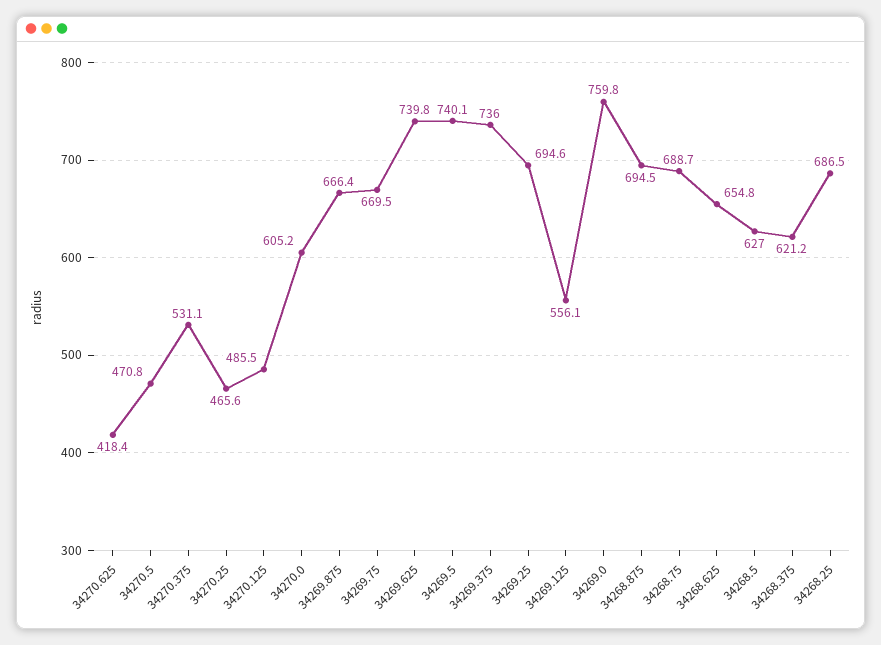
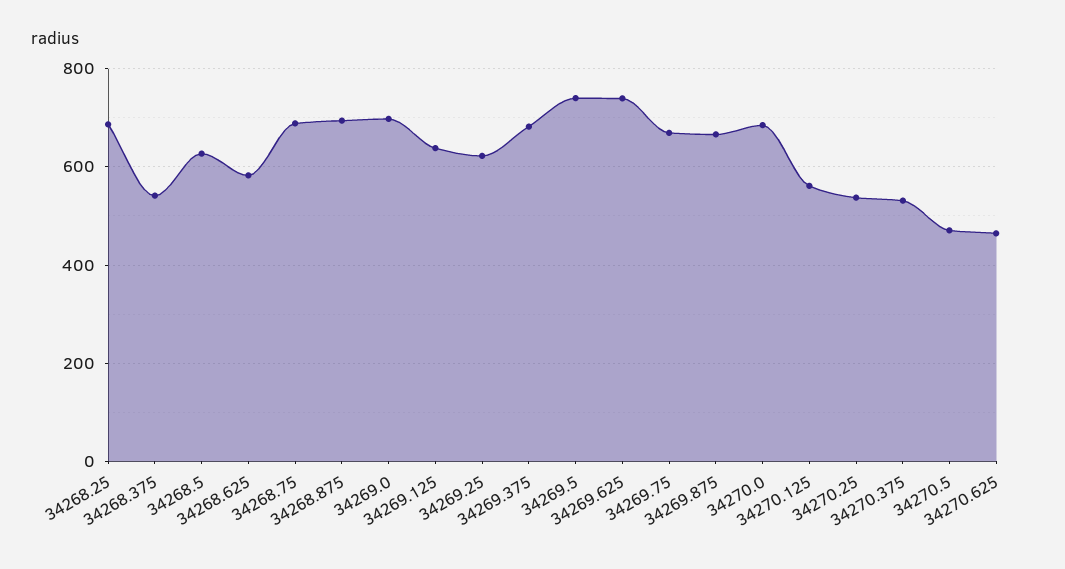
  {
-   "34270.625": 418.4,
+   "34270.625": 460,
    "34270.5": 470.8,
    "34270.375": 531.1,
-   "34270.25": 465.6,
+   "34270.25": 540,
-   "34270.125": 485.5,
+   "34270.125": 560,
-   "34270.0": 605.2,
+   "34270.0": 680,
    "34269.875": 666.4,
    "34269.75": 669.5,
    "34269.625": 739.8,
    "34269.5": 740.1,
-   "34269.375": 736,
+   "34269.375": 680,
-   "34269.25": 694.6,
+   "34269.25": 620,
-   "34269.125": 556.1,
+   "34269.125": 640,
-   "34269.0": 759.8,
+   "34269.0": 700,
    "34268.875": 694.5,
    "34268.75": 688.7,
-   "34268.625": 654.8,
+   "34268.625": 580,
    "34268.5": 627,
-   "34268.375": 621.2,
+   "34268.375": 540,
    "34268.25": 686.5
  }

